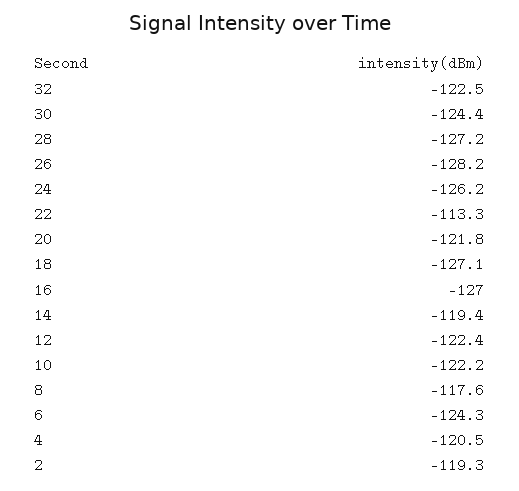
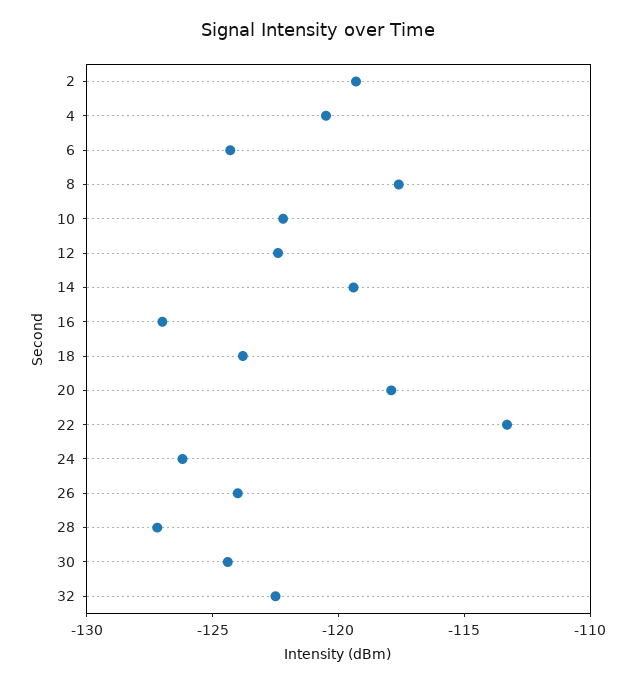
  {
    "32": -122.5,
    "30": -124.4,
    "28": -127.2,
-   "26": -128.2,
+   "26": -124,
    "24": -126.2,
    "22": -113.3,
-   "20": -121.8,
+   "20": -118,
-   "18": -127.1,
+   "18": -124,
    "16": -127,
    "14": -119.4,
    "12": -122.4,
    "10": -122.2,
    "8": -117.6,
    "6": -124.3,
    "4": -120.5,
    "2": -119.3
  }

